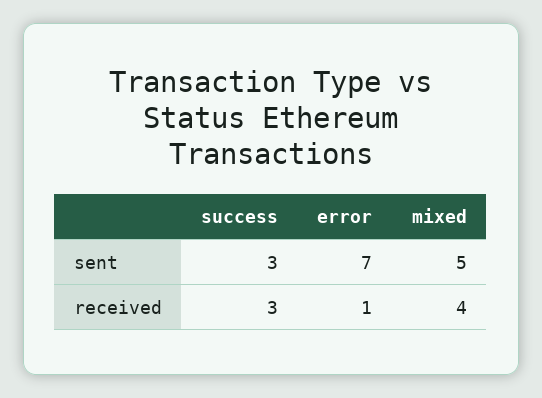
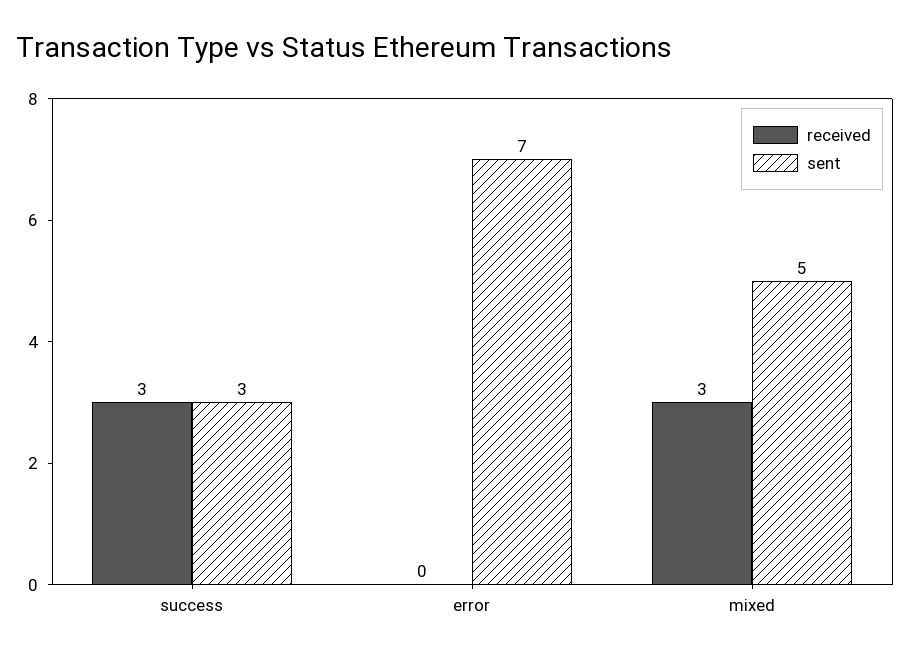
  {
    "sent": {
      "success": 3,
      "error": 7,
      "mixed": 5
    },
    "received": {
      "success": 3,
-     "error": 1,
+     "error": 0,
-     "mixed": 4
+     "mixed": 3
    }
  }

